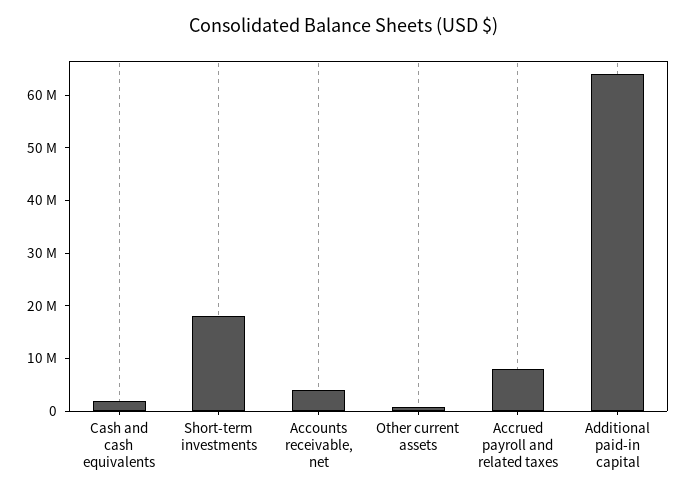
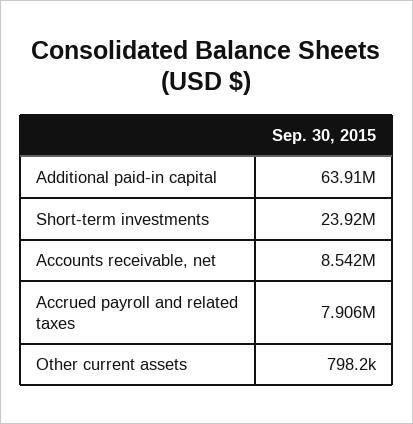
  {
-   "Cash and cash equivalents": 2000000,
-   "Short-term investments": 18000000,
+   "Short-term investments": 23920000,
-   "Accounts receivable, net": 4000000,
+   "Accounts receivable, net": 8542000,
    "Other current assets": 798200,
    "Accrued payroll and related taxes": 7906000,
    "Additional paid-in capital": 63910000
  }

